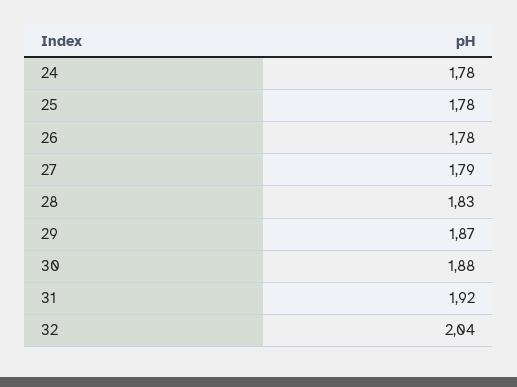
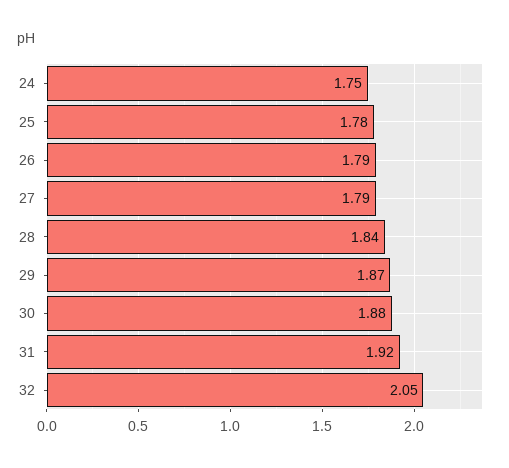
  {
-   "24": 1.78,
+   "24": 1.75,
    "25": 1.78,
-   "26": 1.78,
+   "26": 1.79,
    "27": 1.79,
-   "28": 1.83,
+   "28": 1.84,
    "29": 1.87,
    "30": 1.88,
    "31": 1.92,
-   "32": 2.04
+   "32": 2.05
  }

